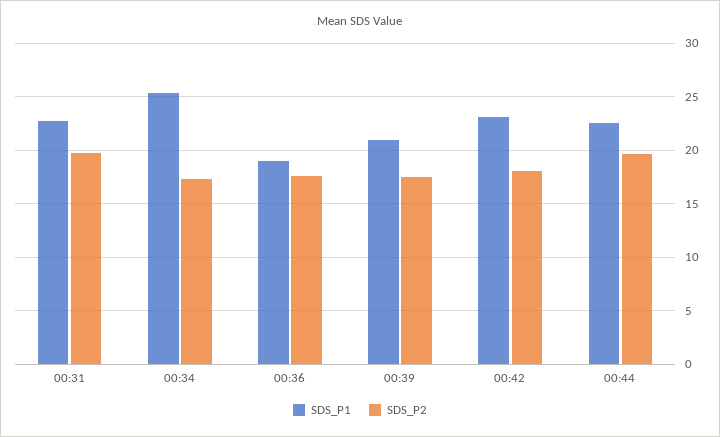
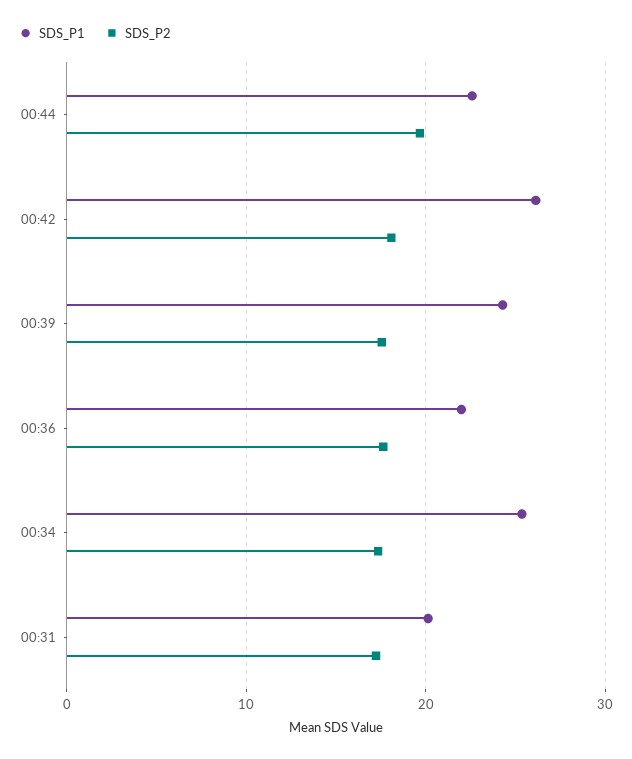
  {
    "SDS_P1": {
-     "00:31": 23,
+     "00:31": 20,
      "00:34": 25,
-     "00:36": 19,
+     "00:36": 22,
-     "00:39": 21,
+     "00:39": 24,
-     "00:42": 23,
+     "00:42": 26,
      "00:44": 23
    },
    "SDS_P2": {
-     "00:31": 20,
+     "00:31": 17,
      "00:34": 17,
      "00:36": 18,
      "00:39": 18,
      "00:42": 18,
      "00:44": 20
    }
  }

